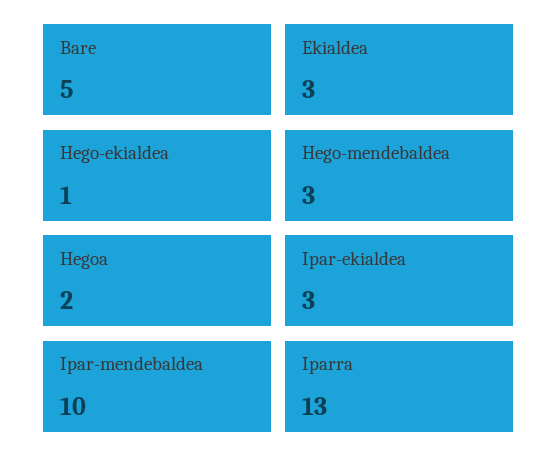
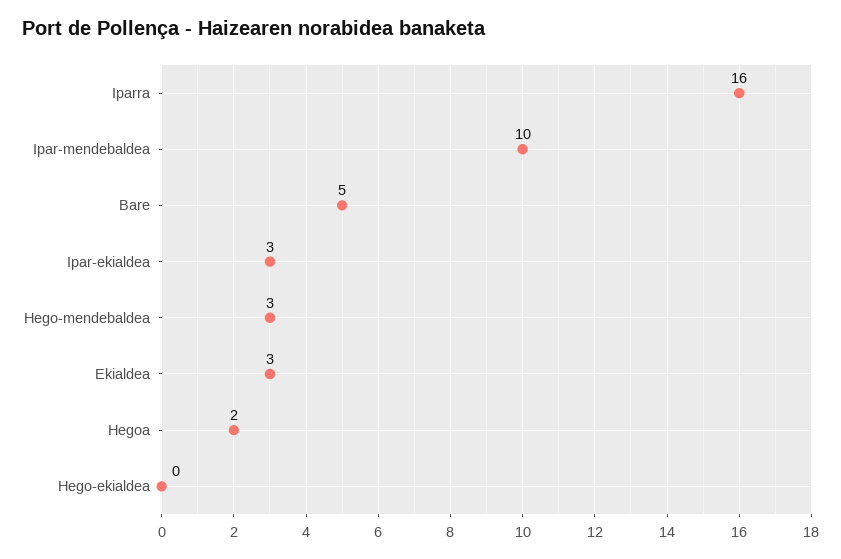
  {
    "Bare": 5,
    "Ekialdea": 3,
-   "Hego-ekialdea": 1,
+   "Hego-ekialdea": 0,
    "Hego-mendebaldea": 3,
    "Hegoa": 2,
    "Ipar-ekialdea": 3,
    "Ipar-mendebaldea": 10,
-   "Iparra": 13
+   "Iparra": 16
  }

